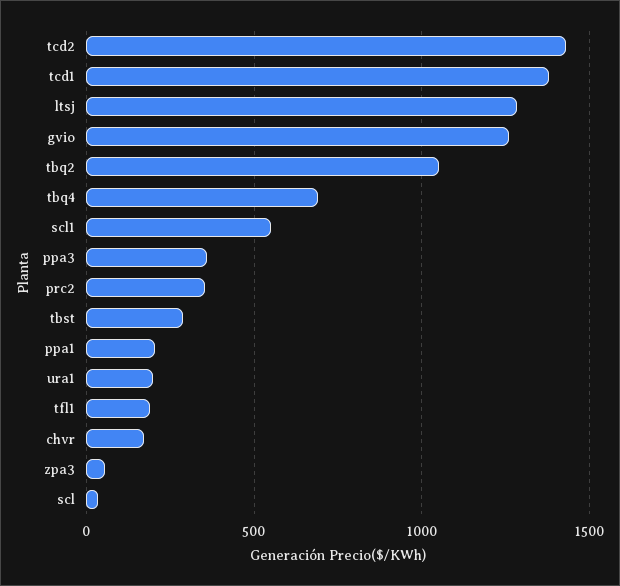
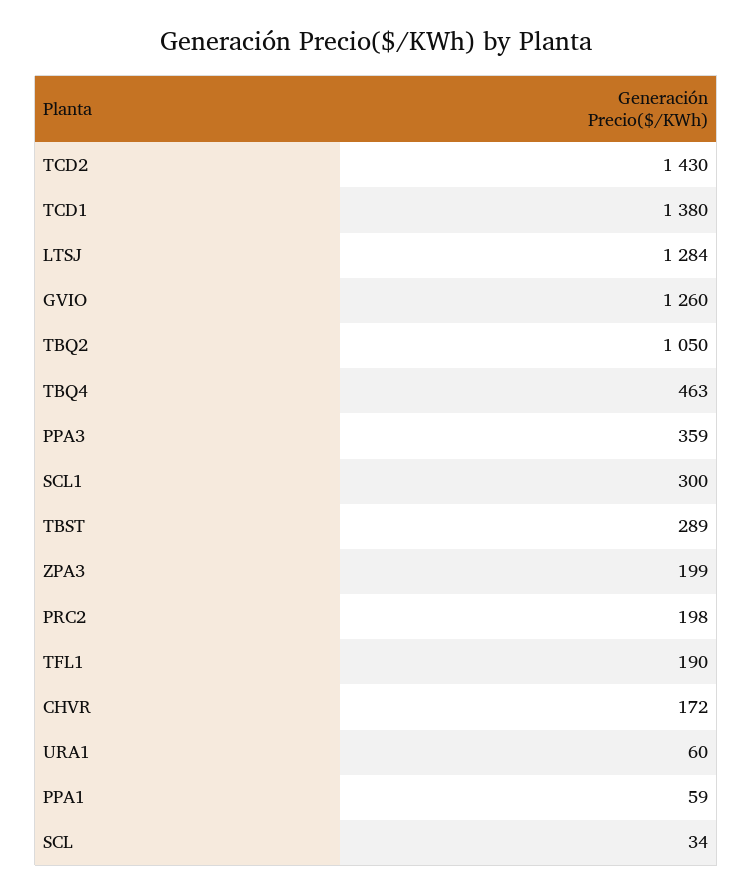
  {
    "tcd2": 1430,
    "tcd1": 1380,
    "ltsj": 1284,
    "gvio": 1260,
    "tbq2": 1050,
-   "tbq4": 700,
+   "tbq4": 463,
-   "scl1": 550,
+   "scl1": 300,
    "ppa3": 359,
-   "prc2": 350,
+   "prc2": 198,
    "tbst": 289,
-   "ppa1": 200,
+   "ppa1": 59,
-   "ura1": 200,
+   "ura1": 60,
    "tfl1": 190,
    "chvr": 172,
-   "zpa3": 50,
+   "zpa3": 199,
    "scl": 34
  }

